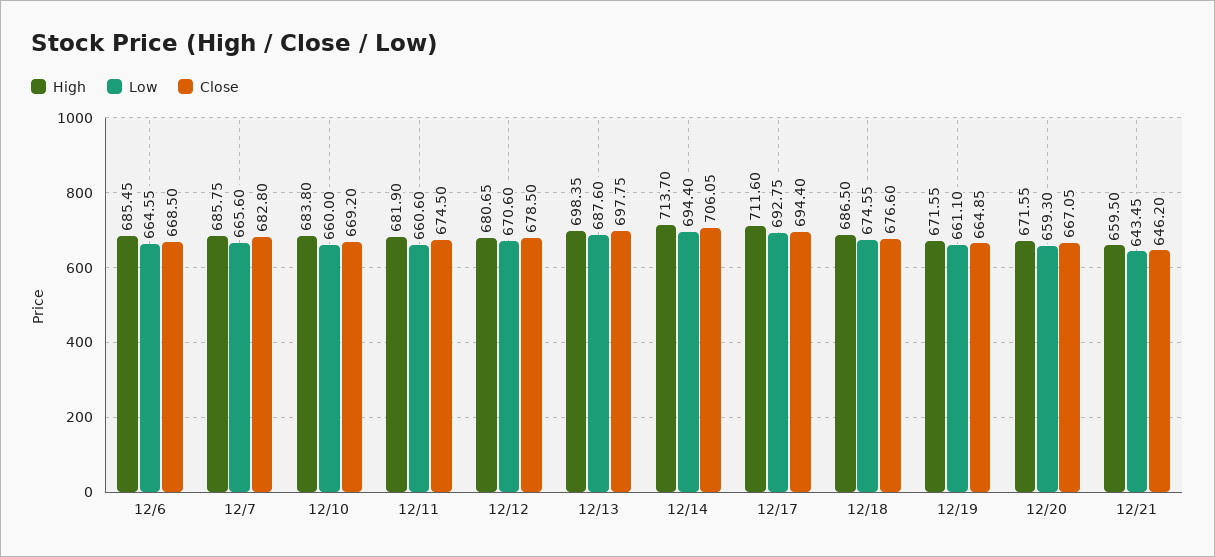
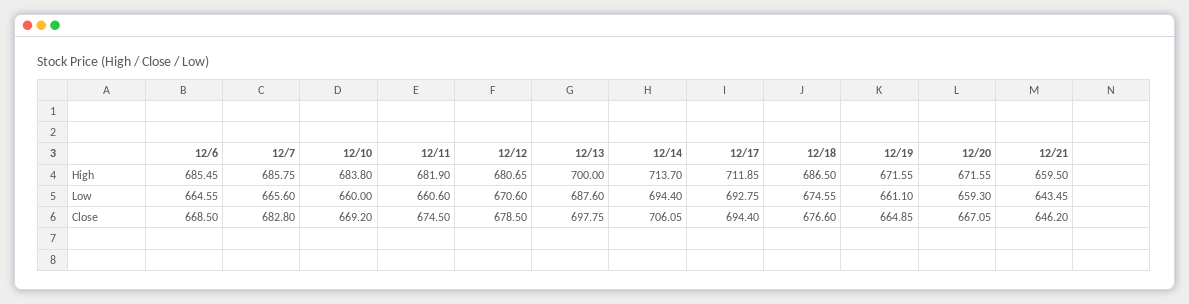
  {
    "High": {
      "12/6": 685.45,
      "12/7": 685.75,
      "12/10": 683.8,
      "12/11": 681.9,
      "12/12": 680.65,
-     "12/13": 698.35,
+     "12/13": 700,
      "12/14": 713.7,
-     "12/17": 711.6,
+     "12/17": 711.85,
      "12/18": 686.5,
      "12/19": 671.55,
      "12/20": 671.55,
      "12/21": 659.5
    },
    "Low": {
      "12/6": 664.55,
      "12/7": 665.6,
      "12/10": 660,
      "12/11": 660.6,
      "12/12": 670.6,
      "12/13": 687.6,
      "12/14": 694.4,
      "12/17": 692.75,
      "12/18": 674.55,
      "12/19": 661.1,
      "12/20": 659.3,
      "12/21": 643.45
    },
    "Close": {
      "12/6": 668.5,
      "12/7": 682.8,
      "12/10": 669.2,
      "12/11": 674.5,
      "12/12": 678.5,
      "12/13": 697.75,
      "12/14": 706.05,
      "12/17": 694.4,
      "12/18": 676.6,
      "12/19": 664.85,
      "12/20": 667.05,
      "12/21": 646.2
    }
  }

